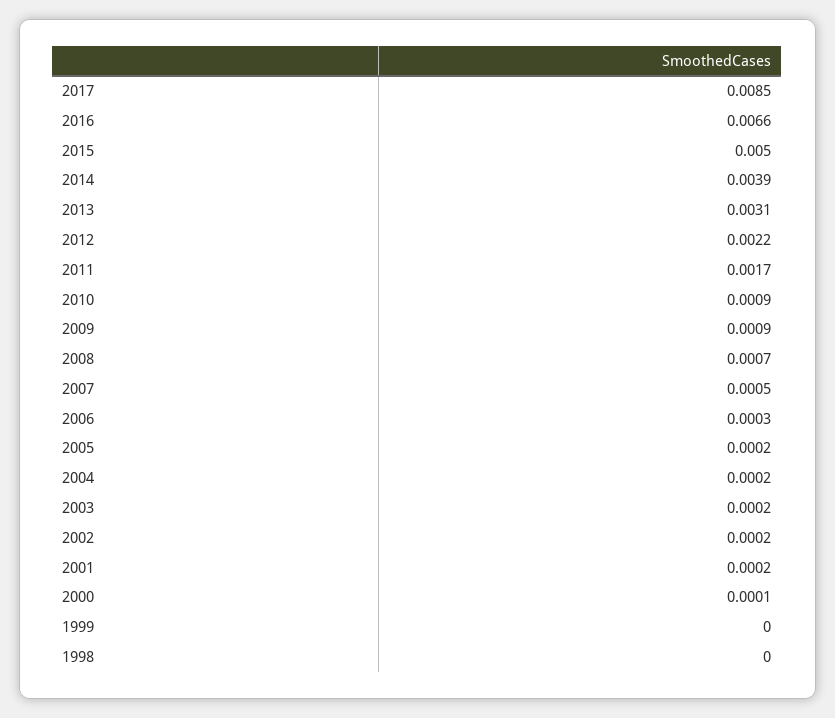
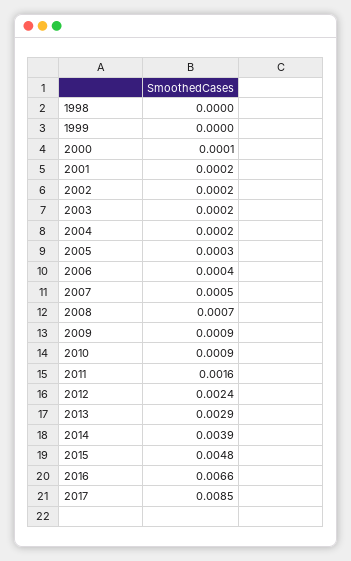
  {
    "2017": 0.0085,
    "2016": 0.0066,
-   "2015": 0.005,
+   "2015": 0.0048,
    "2014": 0.0039,
-   "2013": 0.0031,
+   "2013": 0.0029,
-   "2012": 0.0022,
+   "2012": 0.0024,
-   "2011": 0.0017,
+   "2011": 0.0016,
    "2010": 0.0009,
    "2009": 0.0009,
    "2008": 0.0007,
    "2007": 0.0005,
-   "2006": 0.0003,
+   "2006": 0.0004,
-   "2005": 0.0002,
+   "2005": 0.0003,
    "2004": 0.0002,
    "2003": 0.0002,
    "2002": 0.0002,
    "2001": 0.0002,
    "2000": 0.0001,
    "1999": 0,
    "1998": 0
  }

